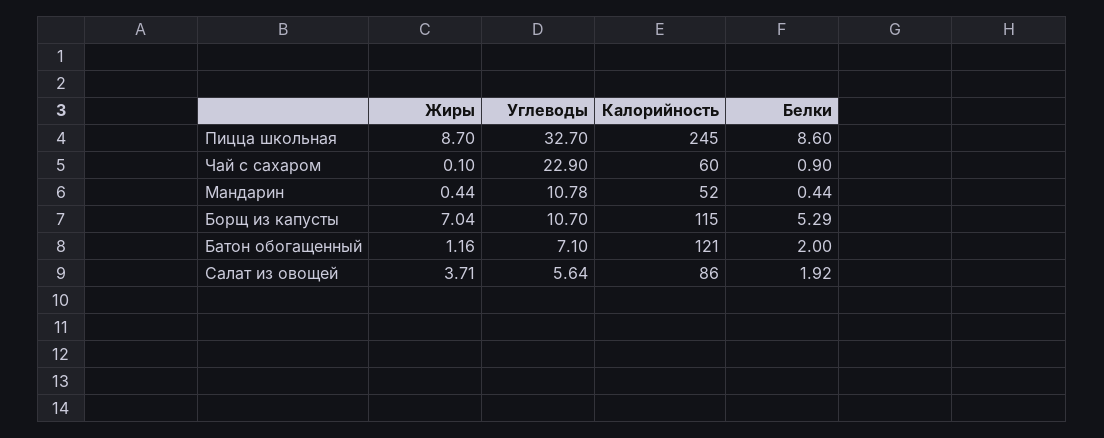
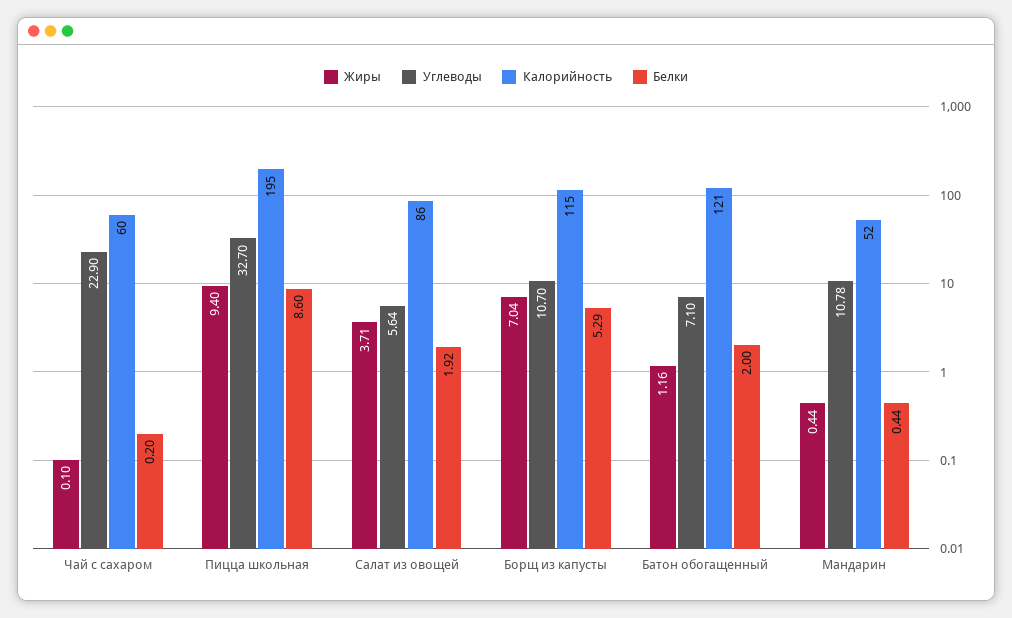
  {
    "Жиры": {
-     "Пицца школьная": 8.7,
+     "Пицца школьная": 9.4,
      "Чай с сахаром": 0.1,
      "Мандарин": 0.44,
      "Борщ из капусты": 7.04,
      "Батон обогащенный": 1.16,
      "Салат из овощей": 3.71
    },
    "Углеводы": {
      "Пицца школьная": 32.7,
      "Чай с сахаром": 22.9,
      "Мандарин": 10.78,
      "Борщ из капусты": 10.7,
      "Батон обогащенный": 7.1,
      "Салат из овощей": 5.64
    },
    "Калорийность": {
-     "Пицца школьная": 245,
+     "Пицца школьная": 195,
      "Чай с сахаром": 60,
      "Мандарин": 52,
      "Борщ из капусты": 115,
      "Батон обогащенный": 121,
      "Салат из овощей": 86
    },
    "Белки": {
      "Пицца школьная": 8.6,
-     "Чай с сахаром": 0.9,
+     "Чай с сахаром": 0.2,
      "Мандарин": 0.44,
      "Борщ из капусты": 5.29,
      "Батон обогащенный": 2,
      "Салат из овощей": 1.92
    }
  }

